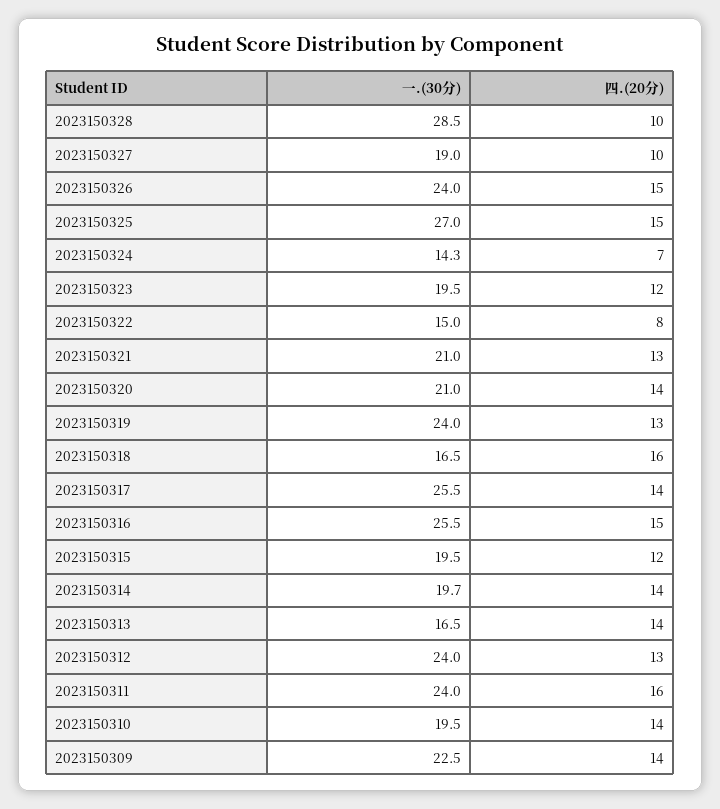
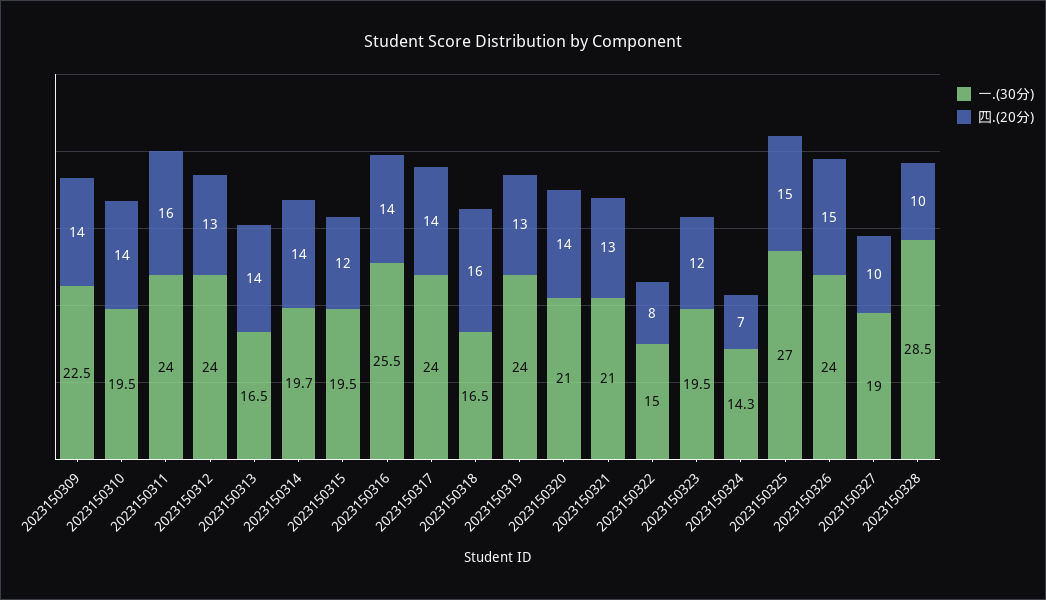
  {
    "一.(30分)": {
      "2023150328": 28.5,
      "2023150327": 19,
      "2023150326": 24,
      "2023150325": 27,
      "2023150324": 14.3,
      "2023150323": 19.5,
      "2023150322": 15,
      "2023150321": 21,
      "2023150320": 21,
      "2023150319": 24,
      "2023150318": 16.5,
-     "2023150317": 25.5,
+     "2023150317": 24,
      "2023150316": 25.5,
      "2023150315": 19.5,
      "2023150314": 19.7,
      "2023150313": 16.5,
      "2023150312": 24,
      "2023150311": 24,
      "2023150310": 19.5,
      "2023150309": 22.5
    },
    "四.(20分)": {
      "2023150328": 10,
      "2023150327": 10,
      "2023150326": 15,
      "2023150325": 15,
      "2023150324": 7,
      "2023150323": 12,
      "2023150322": 8,
      "2023150321": 13,
      "2023150320": 14,
      "2023150319": 13,
      "2023150318": 16,
      "2023150317": 14,
-     "2023150316": 15,
+     "2023150316": 14,
      "2023150315": 12,
      "2023150314": 14,
      "2023150313": 14,
      "2023150312": 13,
      "2023150311": 16,
      "2023150310": 14,
      "2023150309": 14
    }
  }

